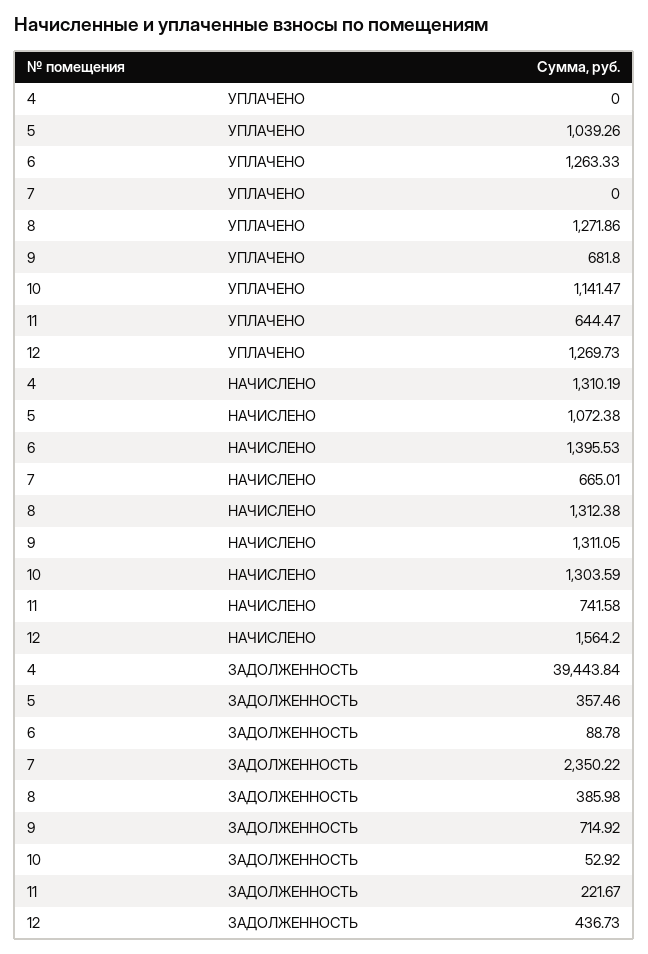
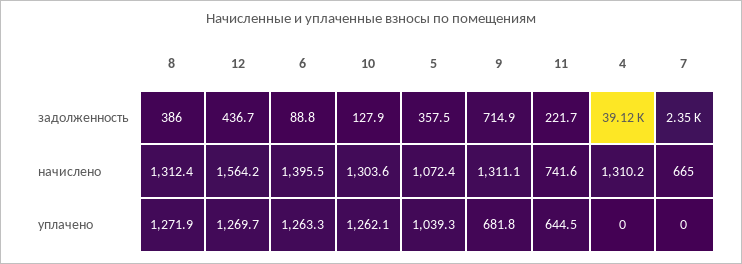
  {
    "4": {
      "УПЛАЧЕНО": 0,
      "НАЧИСЛЕНО": 1310.19,
-     "ЗАДОЛЖЕННОСТЬ": 39443.84
+     "ЗАДОЛЖЕННОСТЬ": 39120
    },
    "5": {
      "УПЛАЧЕНО": 1039.26,
      "НАЧИСЛЕНО": 1072.38,
      "ЗАДОЛЖЕННОСТЬ": 357.46
    },
    "6": {
      "УПЛАЧЕНО": 1263.33,
      "НАЧИСЛЕНО": 1395.53,
      "ЗАДОЛЖЕННОСТЬ": 88.78
    },
    "7": {
      "УПЛАЧЕНО": 0,
      "НАЧИСЛЕНО": 665.01,
      "ЗАДОЛЖЕННОСТЬ": 2350.22
    },
    "8": {
      "УПЛАЧЕНО": 1271.86,
      "НАЧИСЛЕНО": 1312.38,
      "ЗАДОЛЖЕННОСТЬ": 385.98
    },
    "9": {
      "УПЛАЧЕНО": 681.8,
      "НАЧИСЛЕНО": 1311.05,
      "ЗАДОЛЖЕННОСТЬ": 714.92
    },
    "10": {
-     "УПЛАЧЕНО": 1141.47,
+     "УПЛАЧЕНО": 1262.1,
      "НАЧИСЛЕНО": 1303.59,
-     "ЗАДОЛЖЕННОСТЬ": 52.92
+     "ЗАДОЛЖЕННОСТЬ": 127.9
    },
    "11": {
      "УПЛАЧЕНО": 644.47,
      "НАЧИСЛЕНО": 741.58,
      "ЗАДОЛЖЕННОСТЬ": 221.67
    },
    "12": {
      "УПЛАЧЕНО": 1269.73,
      "НАЧИСЛЕНО": 1564.2,
      "ЗАДОЛЖЕННОСТЬ": 436.73
    }
  }

